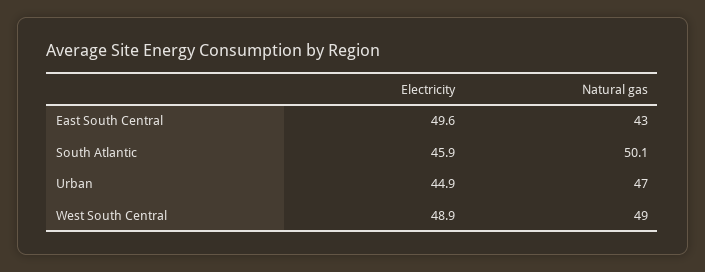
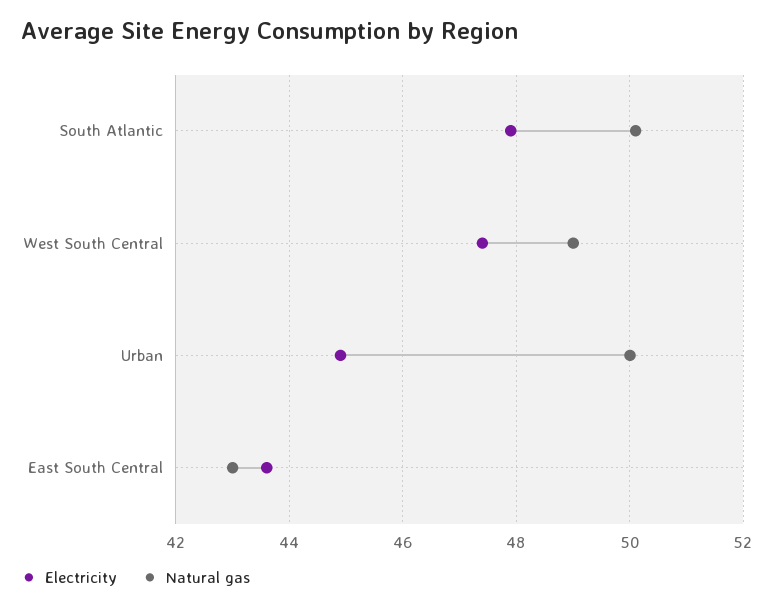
  {
    "Electricity": {
-     "East South Central": 49.6,
+     "East South Central": 43.5,
-     "South Atlantic": 45.9,
+     "South Atlantic": 48,
      "Urban": 44.9,
-     "West South Central": 48.9
+     "West South Central": 47.5
    },
    "Natural gas": {
      "East South Central": 43,
      "South Atlantic": 50.1,
-     "Urban": 47,
+     "Urban": 50,
      "West South Central": 49
    }
  }

